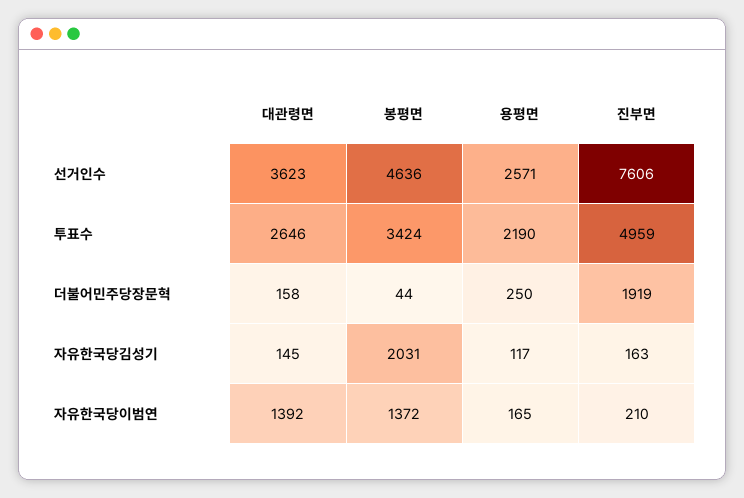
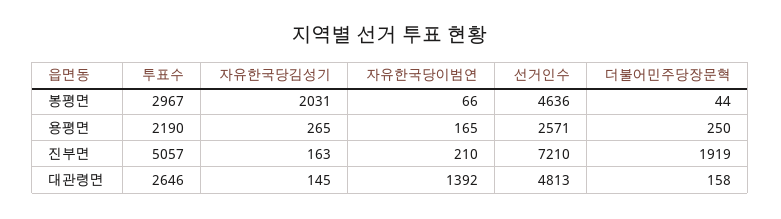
  {
    "대관령면": {
-     "선거인수": 3623,
+     "선거인수": 4813,
      "투표수": 2646,
      "더불어민주당장문혁": 158,
      "자유한국당김성기": 145,
      "자유한국당이범연": 1392
    },
    "봉평면": {
      "선거인수": 4636,
-     "투표수": 3424,
+     "투표수": 2967,
      "더불어민주당장문혁": 44,
      "자유한국당김성기": 2031,
-     "자유한국당이범연": 1372
+     "자유한국당이범연": 66
    },
    "용평면": {
      "선거인수": 2571,
      "투표수": 2190,
      "더불어민주당장문혁": 250,
-     "자유한국당김성기": 117,
+     "자유한국당김성기": 265,
      "자유한국당이범연": 165
    },
    "진부면": {
-     "선거인수": 7606,
+     "선거인수": 7210,
-     "투표수": 4959,
+     "투표수": 5057,
      "더불어민주당장문혁": 1919,
      "자유한국당김성기": 163,
      "자유한국당이범연": 210
    }
  }

